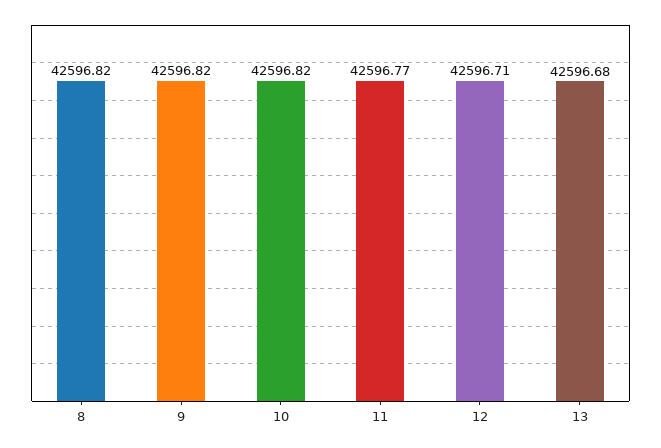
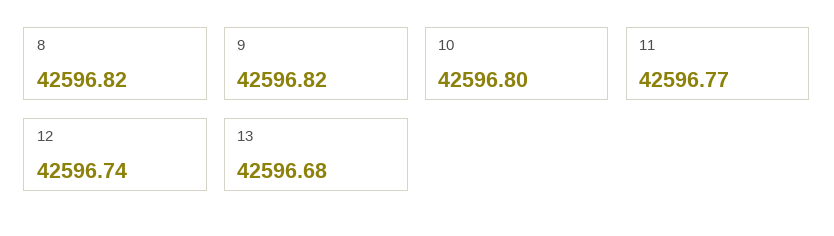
  {
    "8": 42596.82,
    "9": 42596.82,
-   "10": 42596.82,
+   "10": 42596.8,
    "11": 42596.77,
-   "12": 42596.71,
+   "12": 42596.74,
    "13": 42596.68
  }

